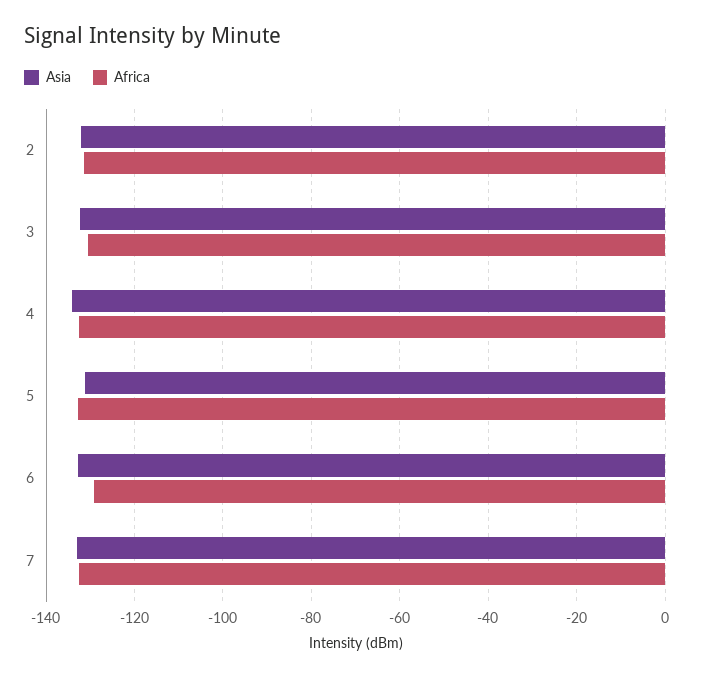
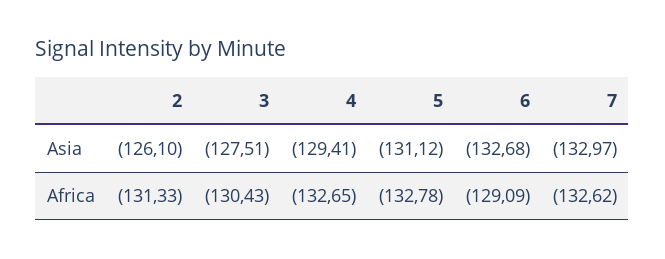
  {
    "Asia": {
-     "2": -132,
+     "2": -126.1,
-     "3": -132,
+     "3": -127.51,
-     "4": -134,
+     "4": -129.41,
      "5": -131.12,
      "6": -132.68,
      "7": -132.97
    },
    "Africa": {
      "2": -131.33,
      "3": -130.43,
      "4": -132.65,
      "5": -132.78,
      "6": -129.09,
      "7": -132.62
    }
  }

